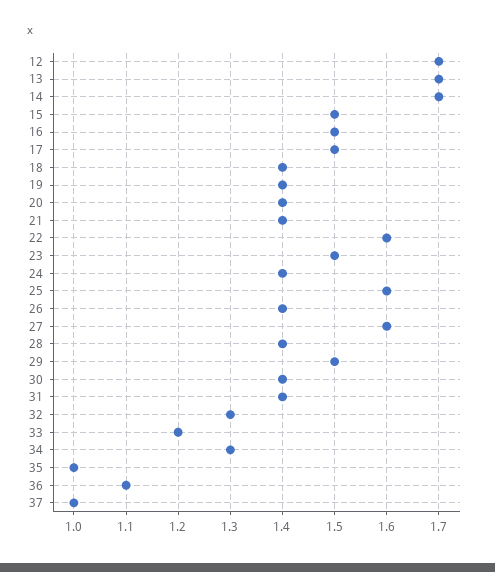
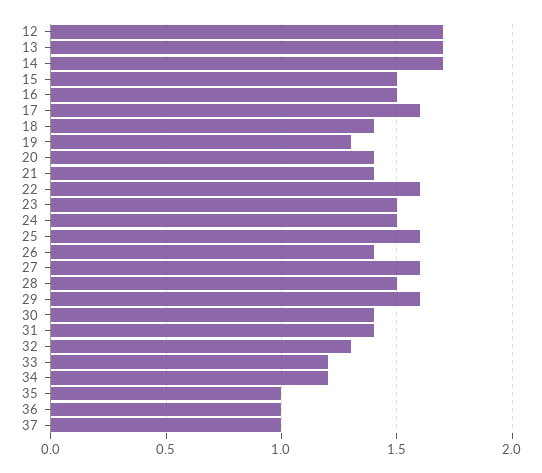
  {
    "12": 1.7,
    "13": 1.7,
    "14": 1.7,
    "15": 1.5,
    "16": 1.5,
-   "17": 1.5,
+   "17": 1.6,
    "18": 1.4,
-   "19": 1.4,
+   "19": 1.3,
    "20": 1.4,
    "21": 1.4,
    "22": 1.6,
    "23": 1.5,
-   "24": 1.4,
+   "24": 1.5,
    "25": 1.6,
    "26": 1.4,
    "27": 1.6,
-   "28": 1.4,
+   "28": 1.5,
-   "29": 1.5,
+   "29": 1.6,
    "30": 1.4,
    "31": 1.4,
    "32": 1.3,
    "33": 1.2,
-   "34": 1.3,
+   "34": 1.2,
    "35": 1,
-   "36": 1.1,
+   "36": 1,
    "37": 1
  }

